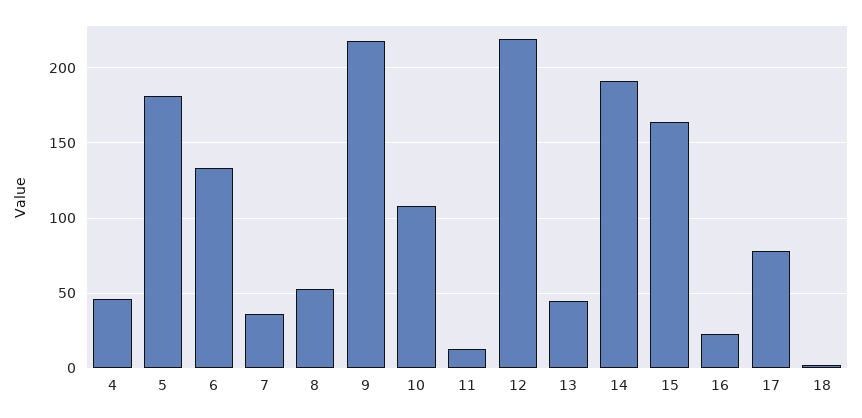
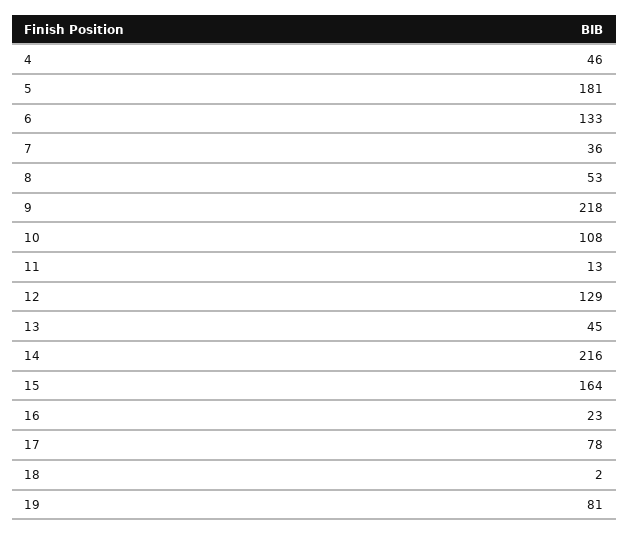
  {
    "4": 46,
    "5": 181,
    "6": 133,
    "7": 36,
    "8": 53,
    "9": 218,
    "10": 108,
    "11": 13,
-   "12": 220,
+   "12": 129,
    "13": 45,
-   "14": 190,
+   "14": 216,
    "15": 164,
    "16": 23,
    "17": 78,
-   "18": 2
+   "18": 2,
+   "19": 81
  }

